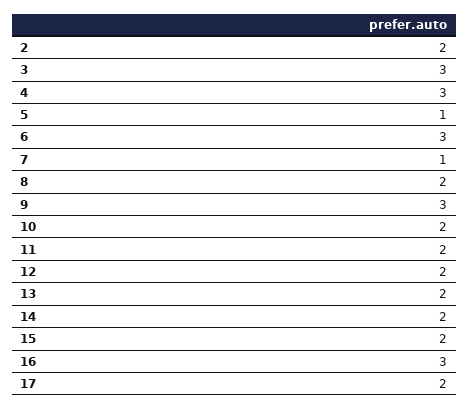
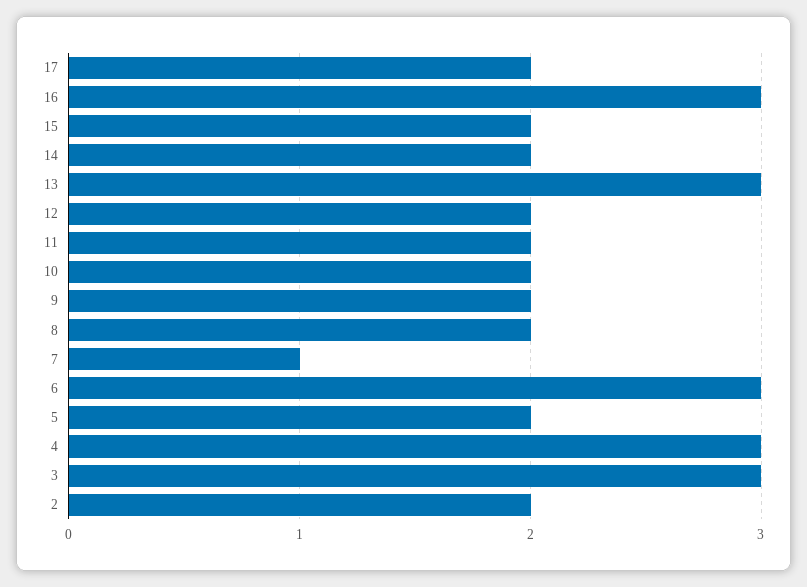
  {
    "2": 2,
    "3": 3,
    "4": 3,
-   "5": 1,
+   "5": 2,
    "6": 3,
    "7": 1,
    "8": 2,
-   "9": 3,
+   "9": 2,
    "10": 2,
    "11": 2,
    "12": 2,
-   "13": 2,
+   "13": 3,
    "14": 2,
    "15": 2,
    "16": 3,
    "17": 2
  }

